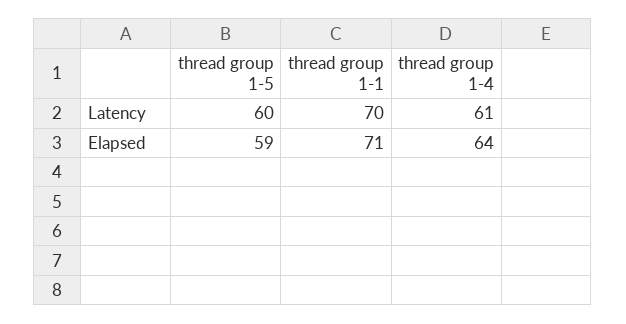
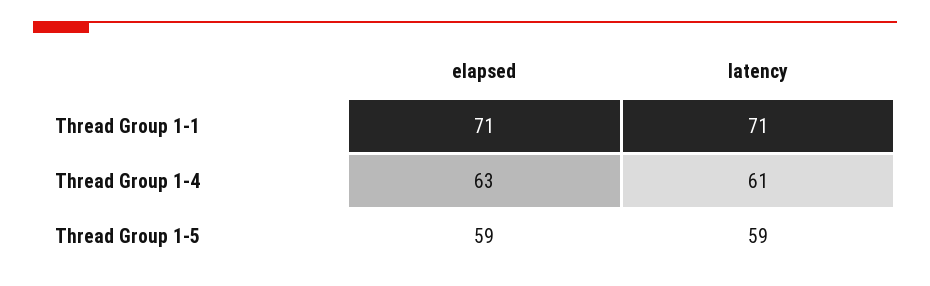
  {
    "thread group 1-5": {
-     "Latency": 60,
+     "Latency": 59,
      "Elapsed": 59
    },
    "thread group 1-1": {
-     "Latency": 70,
+     "Latency": 71,
      "Elapsed": 71
    },
    "thread group 1-4": {
      "Latency": 61,
-     "Elapsed": 64
+     "Elapsed": 63
    }
  }

